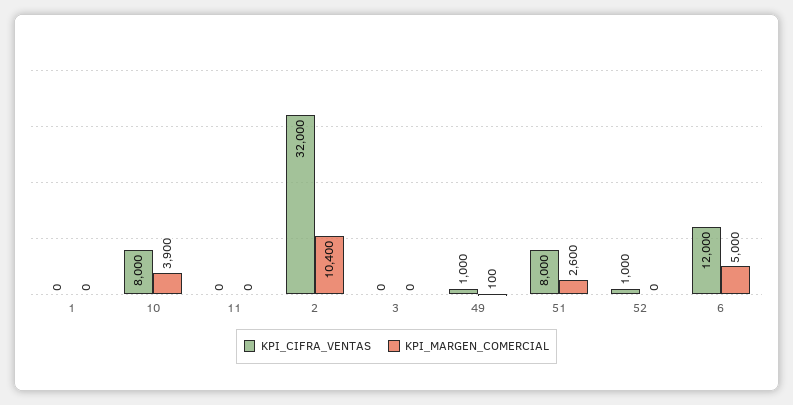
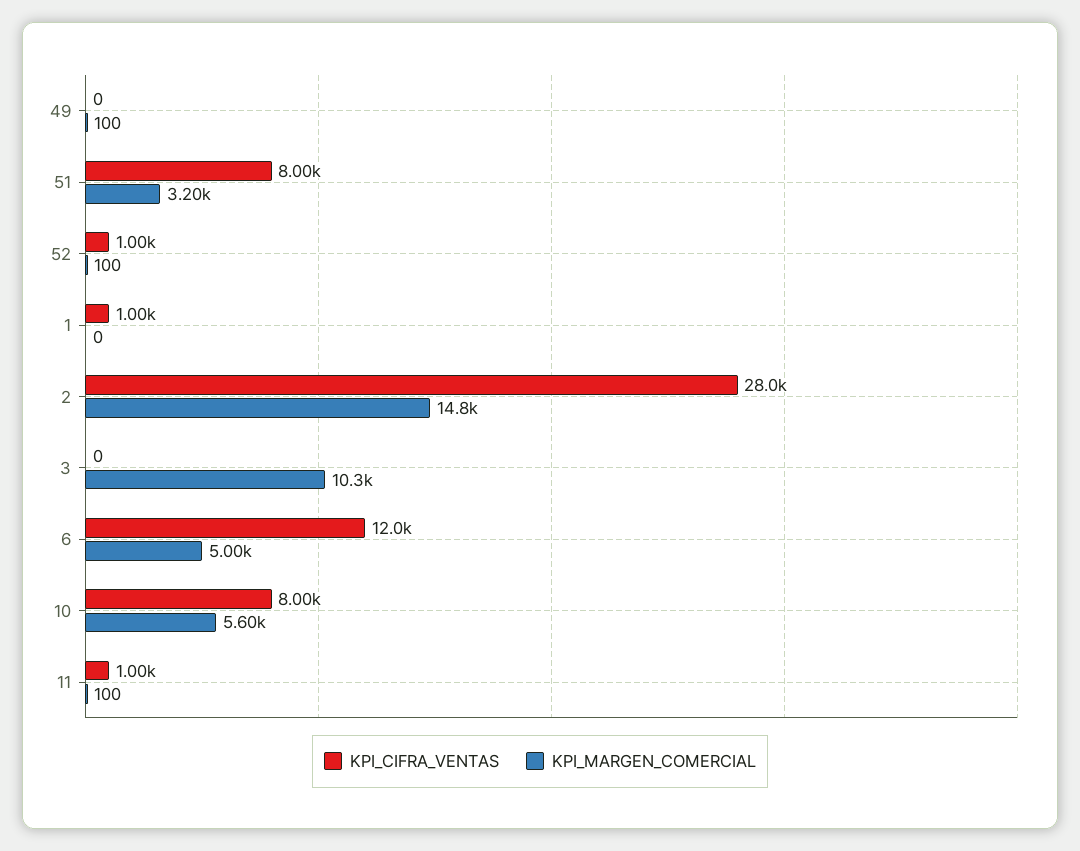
  {
    "KPI_CIFRA_VENTAS": {
-     "1": 0,
+     "1": 1000,
      "10": 8000,
-     "11": 0,
+     "11": 1000,
-     "2": 32000,
+     "2": 28000,
      "3": 0,
-     "49": 1000,
+     "49": 0,
      "51": 8000,
      "52": 1000,
      "6": 12000
    },
    "KPI_MARGEN_COMERCIAL": {
      "1": 0,
-     "10": 3900,
+     "10": 5600,
-     "11": 0,
+     "11": 100,
-     "2": 10400,
+     "2": 14800,
-     "3": 0,
+     "3": 10300,
      "49": 100,
-     "51": 2600,
+     "51": 3200,
-     "52": 0,
+     "52": 100,
      "6": 5000
    }
  }

